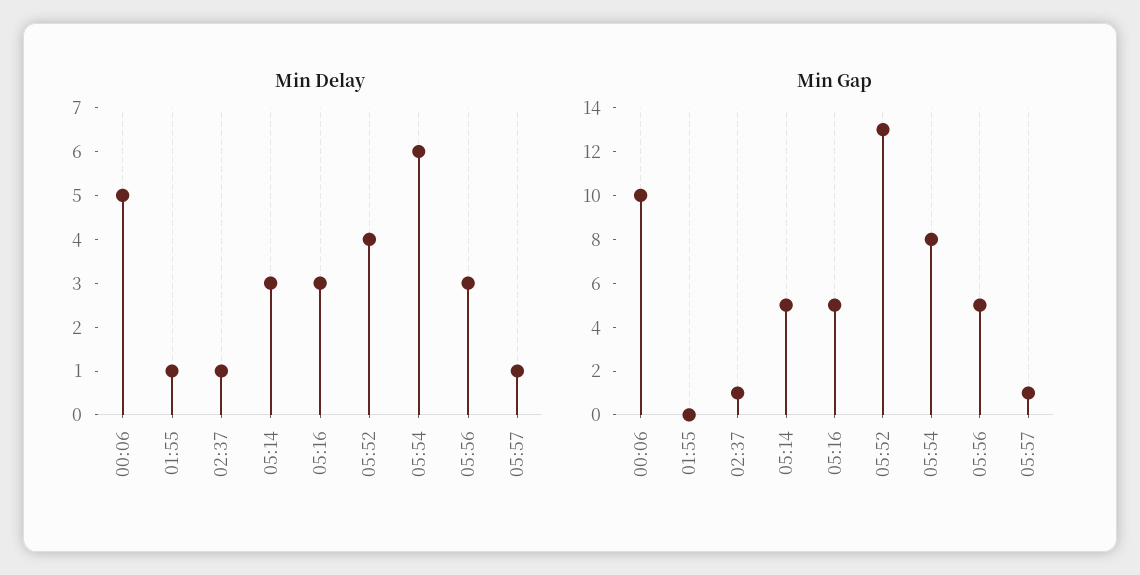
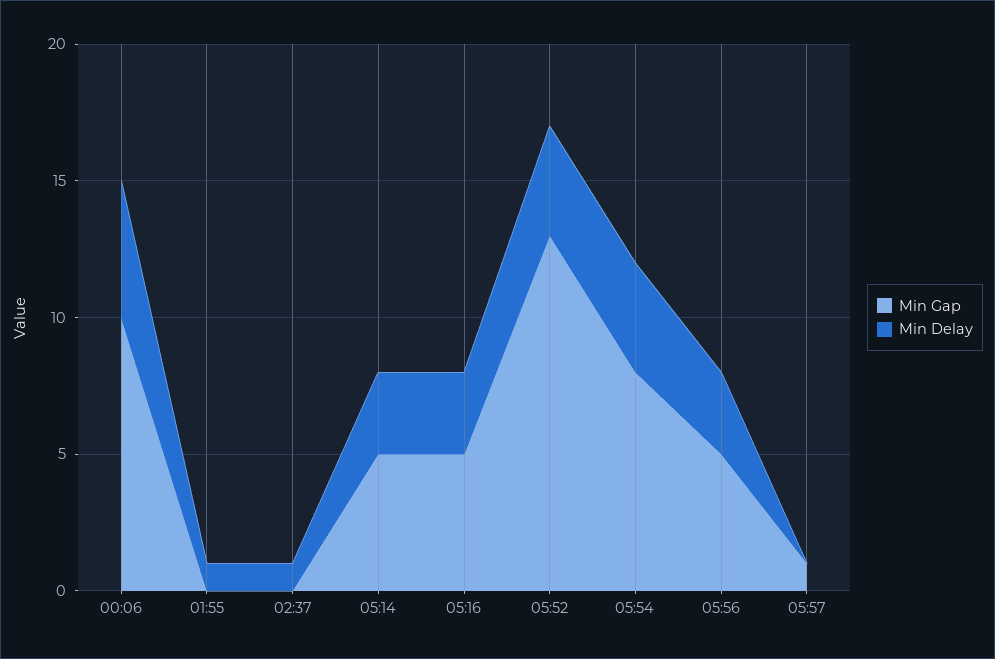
  {
    "Min Delay": {
      "00:06": 5,
      "01:55": 1,
      "02:37": 1,
      "05:14": 3,
      "05:16": 3,
      "05:52": 4,
-     "05:54": 6,
+     "05:54": 4,
      "05:56": 3,
-     "05:57": 1
+     "05:57": 0
    },
    "Min Gap": {
      "00:06": 10,
      "01:55": 0,
-     "02:37": 1,
+     "02:37": 0,
      "05:14": 5,
      "05:16": 5,
      "05:52": 13,
      "05:54": 8,
      "05:56": 5,
      "05:57": 1
    }
  }

